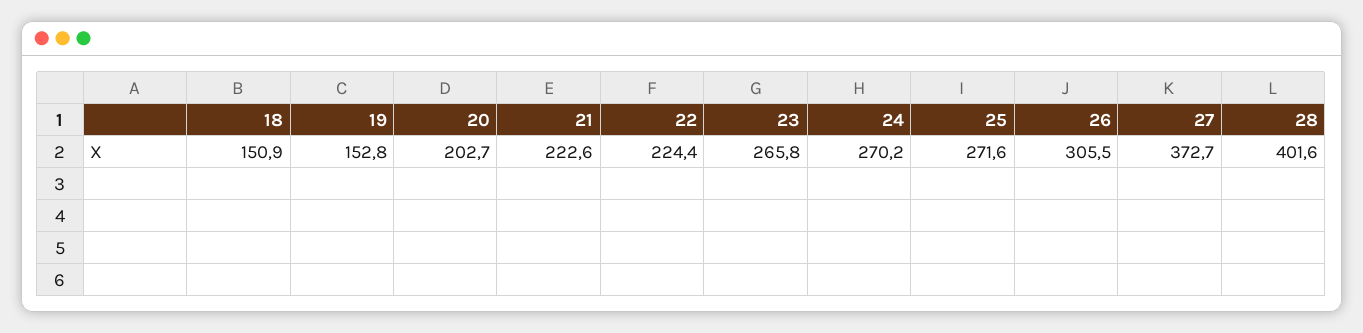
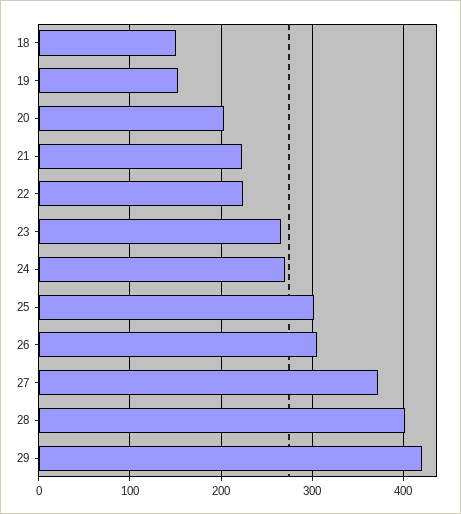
  {
    "18": 150.9,
    "19": 152.8,
    "20": 202.7,
    "21": 222.6,
    "22": 224.4,
    "23": 265.8,
    "24": 270.2,
-   "25": 271.6,
+   "25": 300,
    "26": 305.5,
    "27": 372.7,
-   "28": 401.6
+   "28": 401.6,
+   "29": 420
  }

